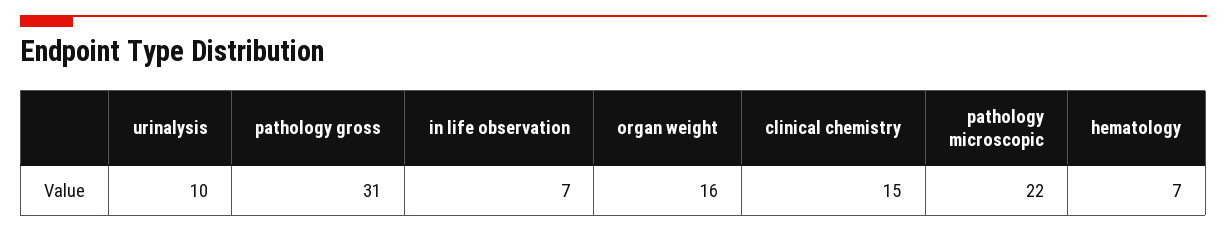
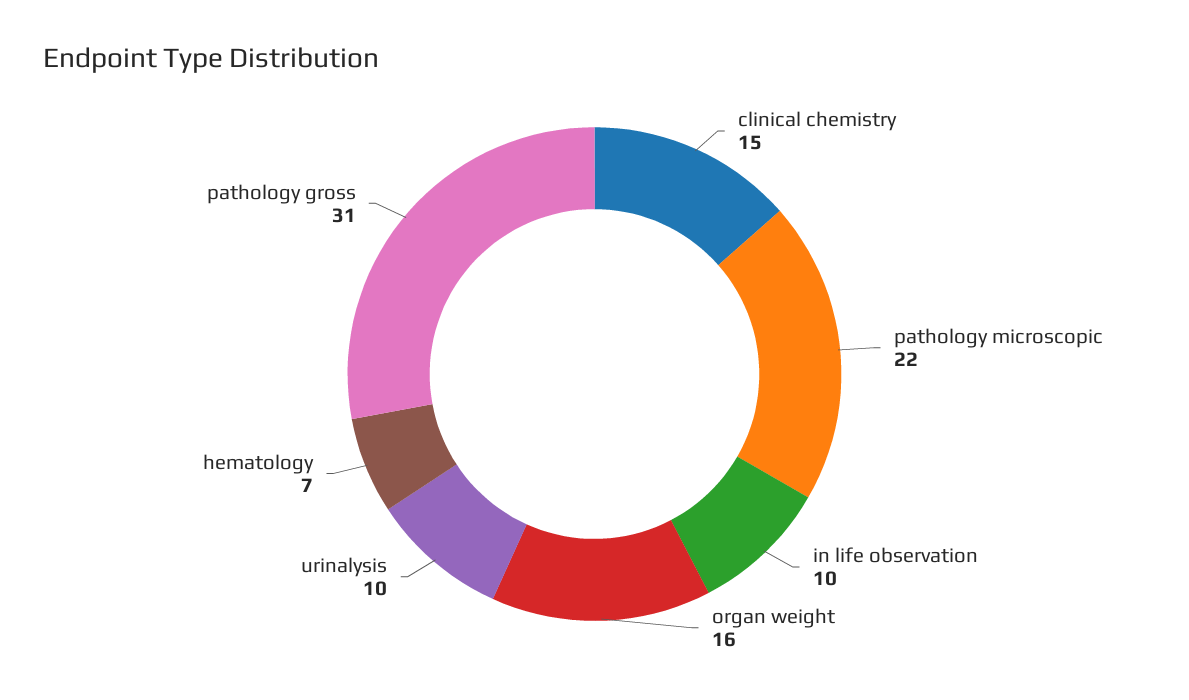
  {
    "urinalysis": 10,
    "pathology gross": 31,
-   "in life observation": 7,
+   "in life observation": 10,
    "organ weight": 16,
    "clinical chemistry": 15,
    "pathology microscopic": 22,
    "hematology": 7
  }

